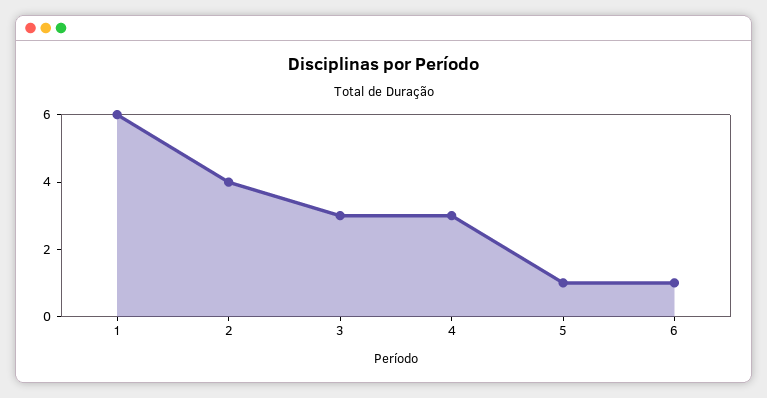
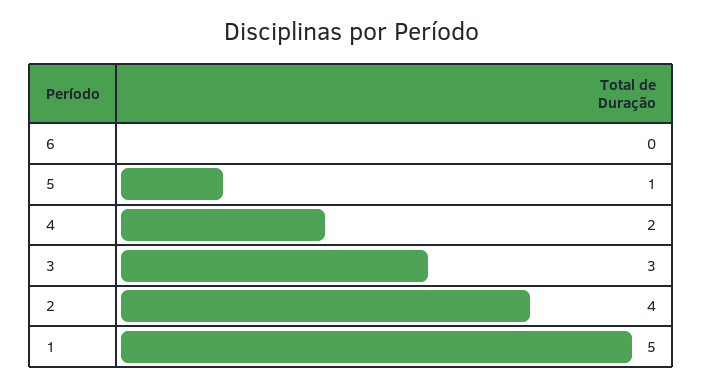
  {
-   "1": 6,
+   "1": 5,
    "2": 4,
    "3": 3,
-   "4": 3,
+   "4": 2,
    "5": 1,
-   "6": 1
+   "6": 0
  }

